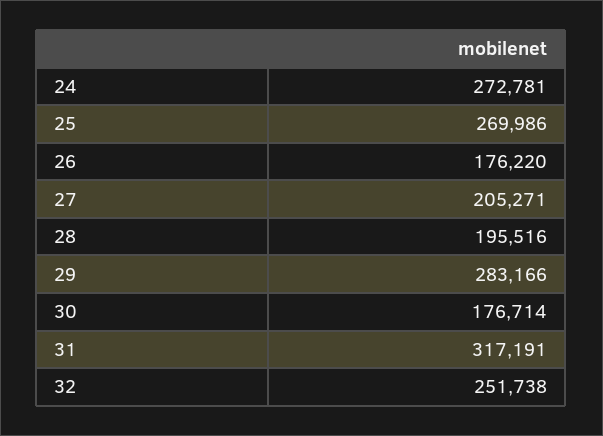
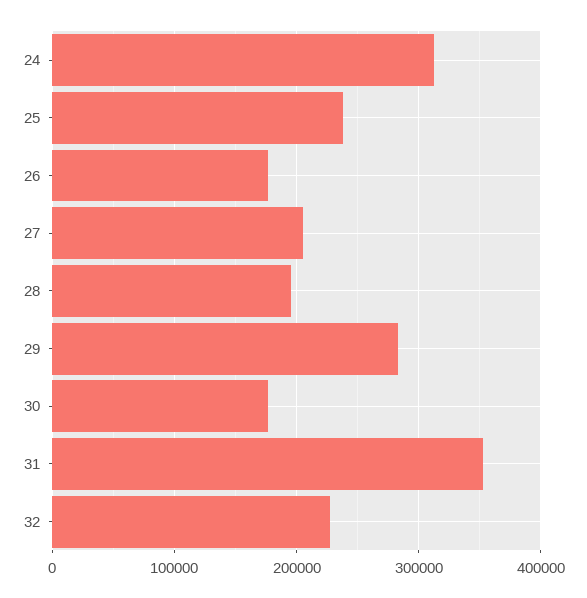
  {
-   "24": 272781,
+   "24": 310000,
-   "25": 269986,
+   "25": 240000,
    "26": 176220,
    "27": 205271,
    "28": 195516,
    "29": 283166,
    "30": 176714,
-   "31": 317191,
+   "31": 350000,
-   "32": 251738
+   "32": 230000
  }

